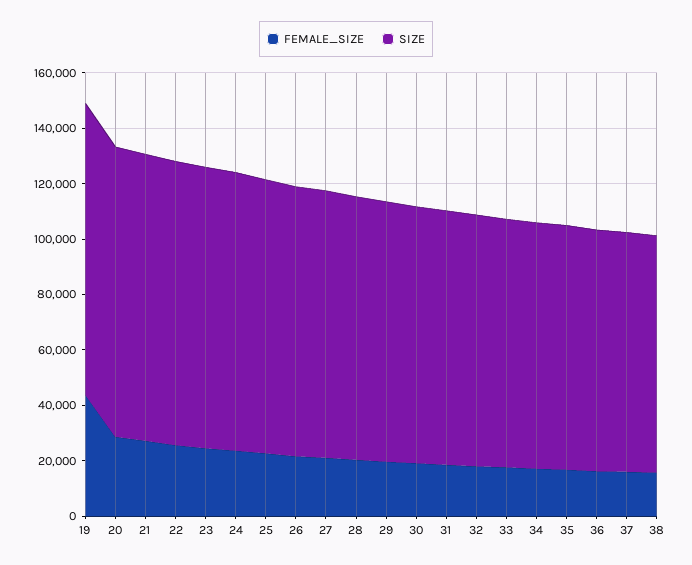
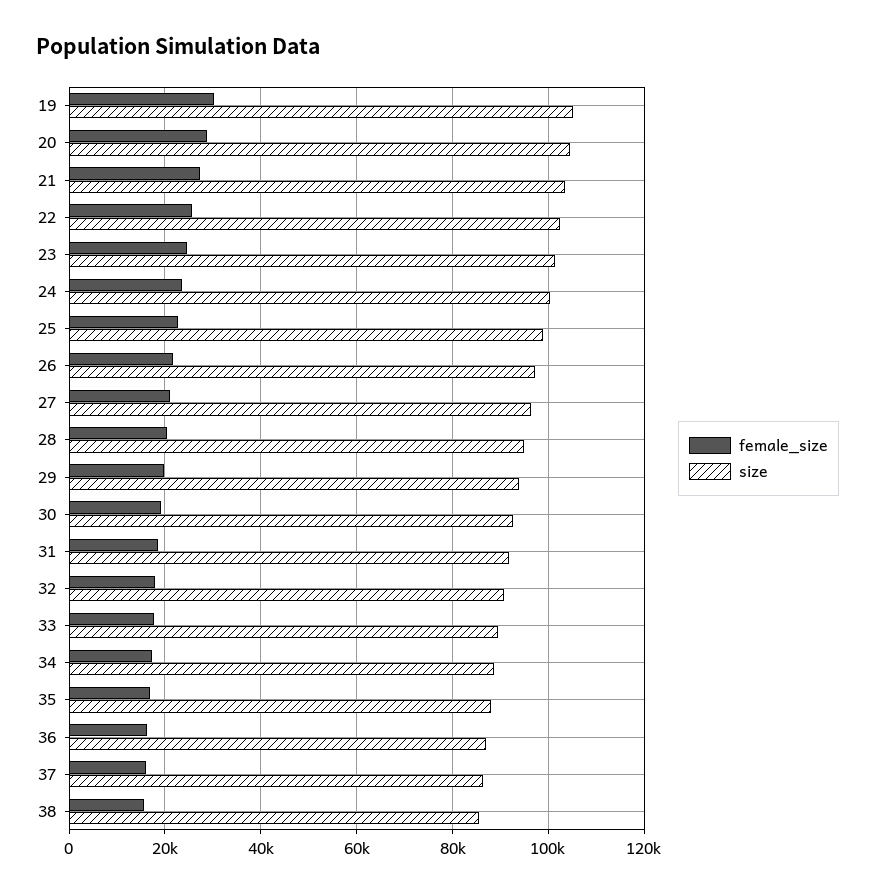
  {
    "FEMALE_SIZE": {
-     "19": 45000,
+     "19": 30000,
      "20": 28000,
      "21": 28000,
      "22": 26000,
      "23": 24000,
      "24": 24000,
      "25": 22000,
      "26": 22000,
      "27": 22000,
      "28": 20000,
      "29": 20000,
      "30": 20000,
      "31": 18000,
      "32": 18000,
      "33": 18000,
      "34": 18000,
      "35": 16000,
      "36": 16000,
      "37": 16000,
      "38": 16000
    },
    "SIZE": {
      "19": 106000,
      "20": 104000,
      "21": 104000,
      "22": 102000,
      "23": 102000,
      "24": 100000,
      "25": 98000,
      "26": 98000,
      "27": 96000,
      "28": 94000,
      "29": 94000,
      "30": 92000,
      "31": 92000,
      "32": 90000,
      "33": 90000,
      "34": 88000,
      "35": 88000,
      "36": 88000,
      "37": 86000,
      "38": 86000
    }
  }

